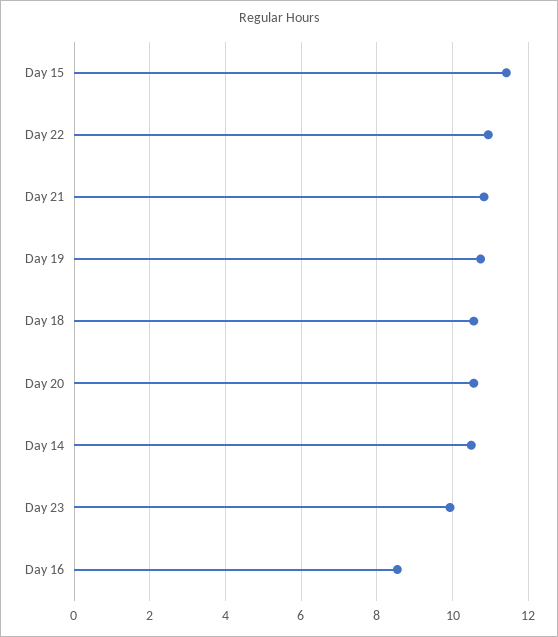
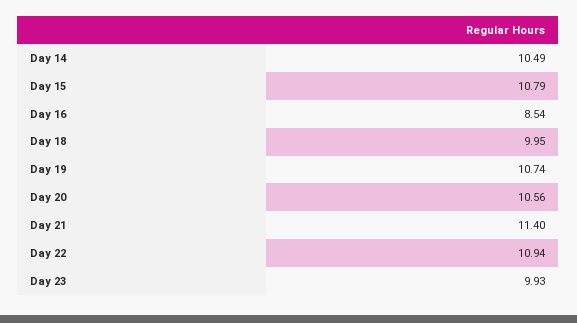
  {
-   "Day 15": 11.4,
+   "Day 15": 10.79,
    "Day 22": 10.94,
-   "Day 21": 10.8,
+   "Day 21": 11.4,
    "Day 19": 10.74,
-   "Day 18": 10.6,
+   "Day 18": 9.95,
    "Day 20": 10.56,
    "Day 14": 10.49,
    "Day 23": 9.93,
    "Day 16": 8.54
  }

